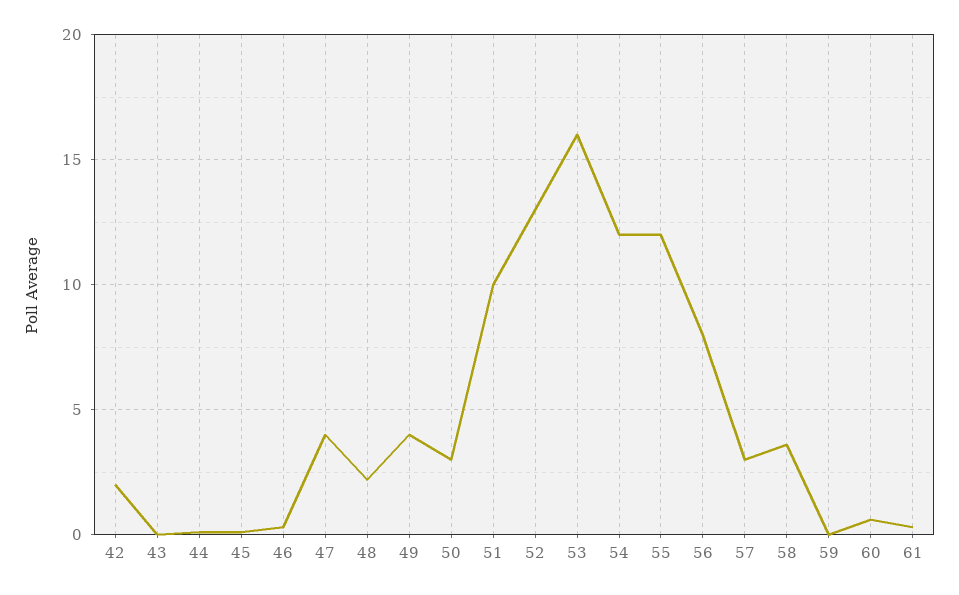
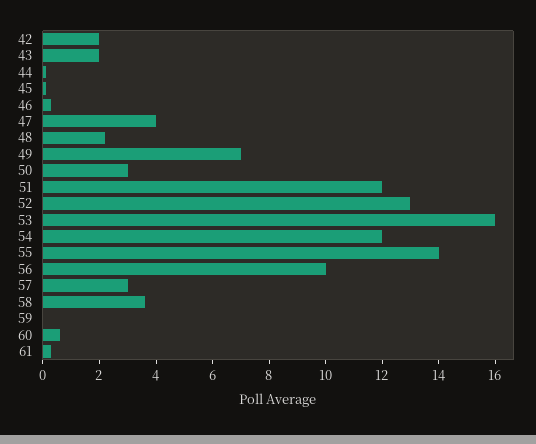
  {
    "42": 2,
-   "43": 0,
+   "43": 2,
    "44": 0,
    "45": 0,
    "46": 0.5,
    "47": 4,
    "48": 2,
-   "49": 4,
+   "49": 7,
    "50": 3,
-   "51": 10,
+   "51": 12,
    "52": 13,
    "53": 16,
    "54": 12,
-   "55": 12,
+   "55": 14,
-   "56": 8,
+   "56": 10,
    "57": 3,
    "58": 3.5,
    "59": 0,
    "60": 0.5,
    "61": 0.5
  }

